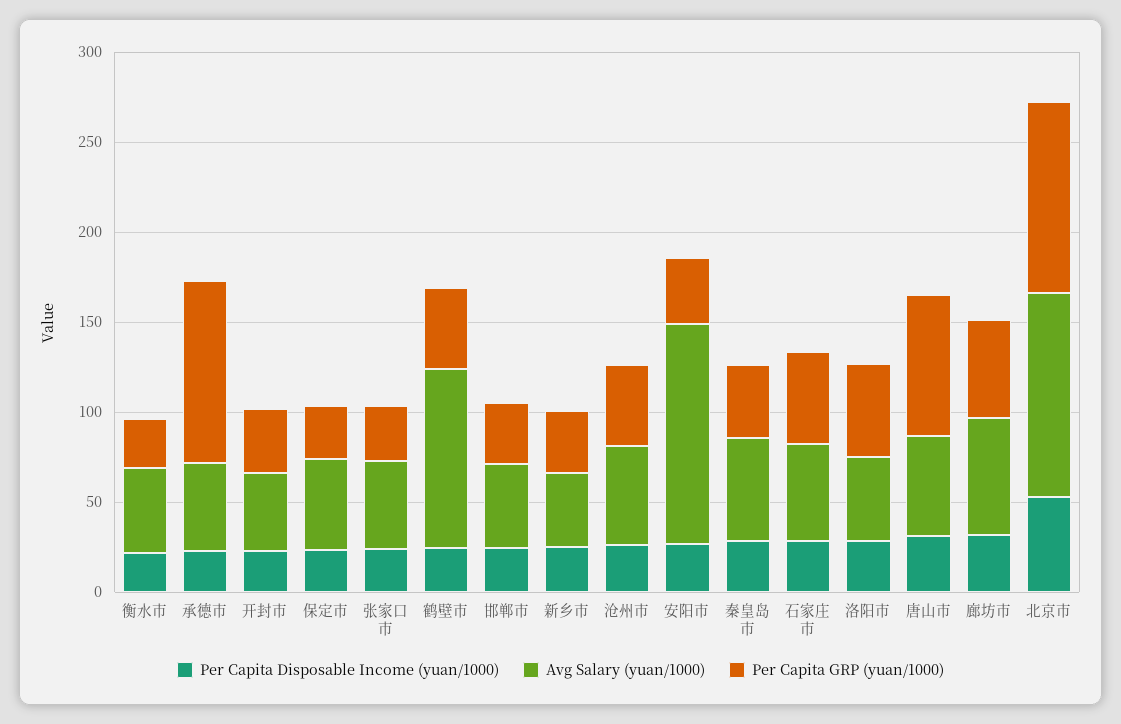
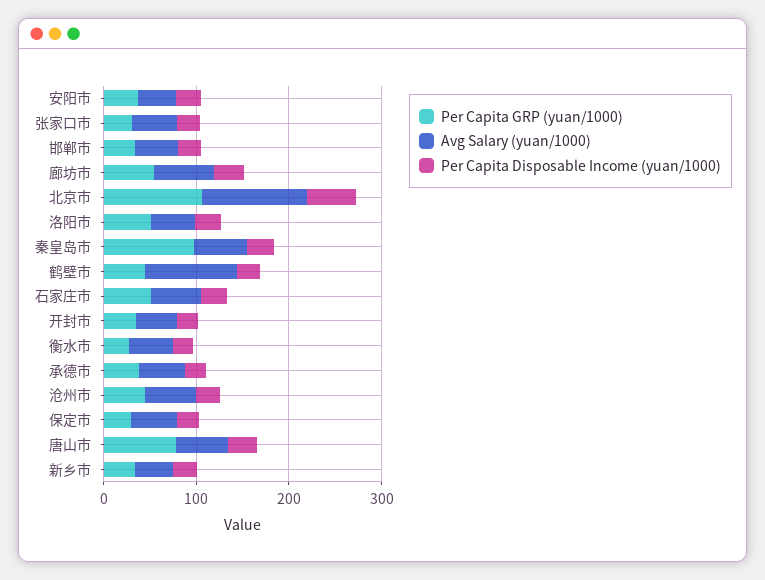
  {
    "Per Capita Disposable Income (yuan/1000)": {
      "衡水市": 20,
      "承德市": 20,
      "开封市": 20,
      "保定市": 20,
      "张家口市": 20,
      "鹤壁市": 20,
      "邯郸市": 20,
      "新乡市": 30,
      "沧州市": 30,
      "安阳市": 30,
      "秦皇岛市": 30,
      "石家庄市": 30,
      "洛阳市": 30,
      "唐山市": 30,
      "廊坊市": 30,
      "北京市": 50
    },
    "Avg Salary (yuan/1000)": {
      "衡水市": 50,
      "承德市": 50,
      "开封市": 40,
      "保定市": 50,
      "张家口市": 50,
      "鹤壁市": 100,
      "邯郸市": 50,
      "新乡市": 40,
      "沧州市": 50,
-     "安阳市": 120,
+     "安阳市": 40,
      "秦皇岛市": 60,
      "石家庄市": 50,
      "洛阳市": 50,
      "唐山市": 60,
      "廊坊市": 60,
      "北京市": 110
    },
    "Per Capita GRP (yuan/1000)": {
      "衡水市": 30,
-     "承德市": 100,
+     "承德市": 40,
      "开封市": 40,
      "保定市": 30,
      "张家口市": 30,
      "鹤壁市": 40,
      "邯郸市": 30,
      "新乡市": 30,
      "沧州市": 40,
      "安阳市": 40,
-     "秦皇岛市": 40,
+     "秦皇岛市": 100,
      "石家庄市": 50,
      "洛阳市": 50,
      "唐山市": 80,
      "廊坊市": 50,
      "北京市": 110
    }
  }

